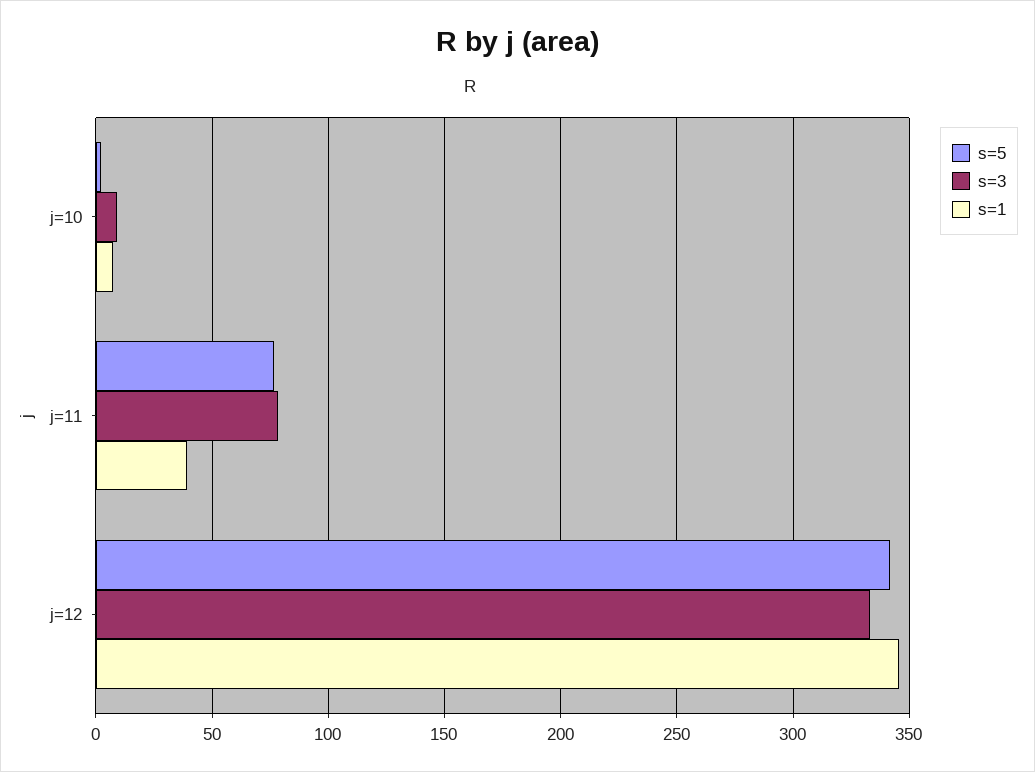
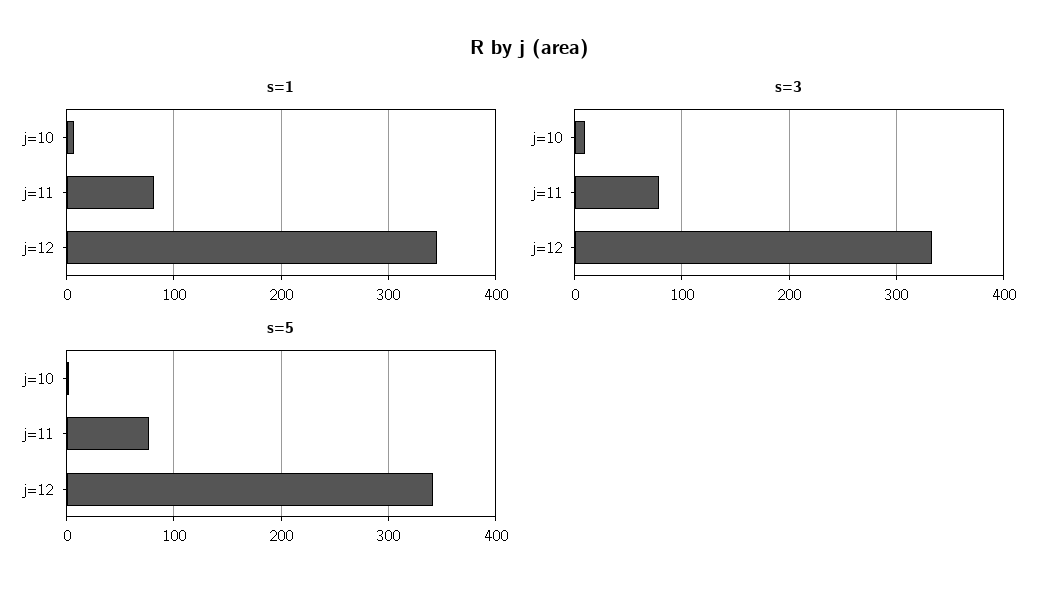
  {
    "s=5": {
      "j=10": 0,
      "j=11": 75,
      "j=12": 340
    },
    "s=3": {
      "j=10": 10,
      "j=11": 80,
      "j=12": 335
    },
    "s=1": {
      "j=10": 5,
-     "j=11": 40,
+     "j=11": 80,
      "j=12": 345
    }
  }

